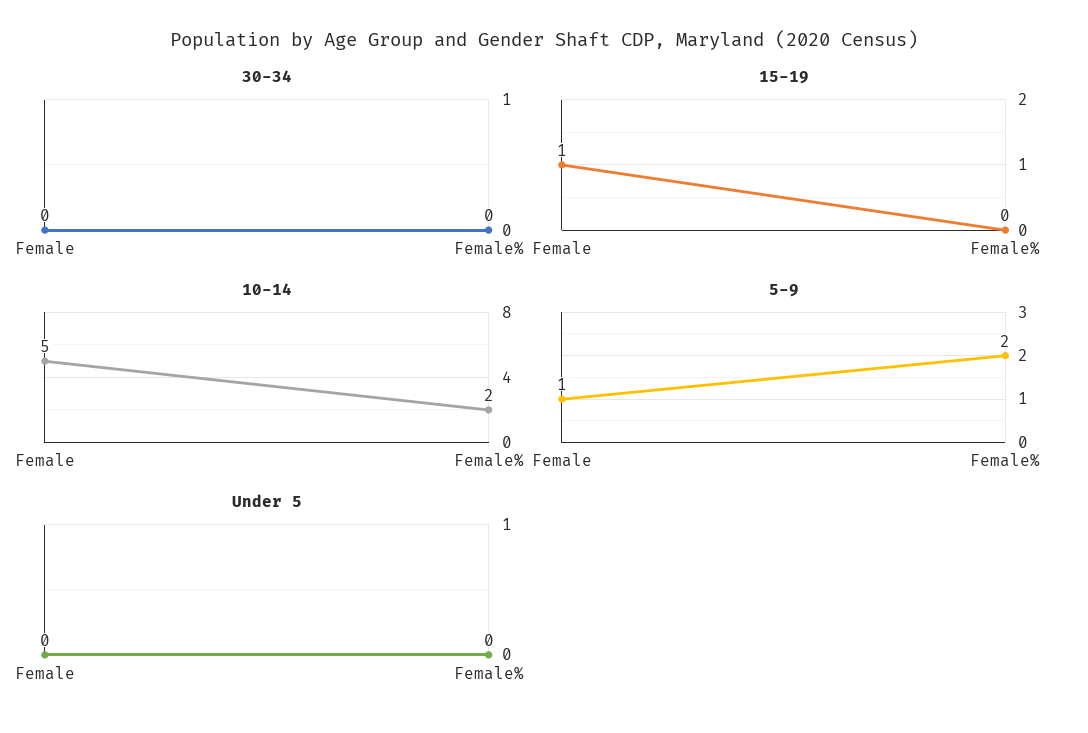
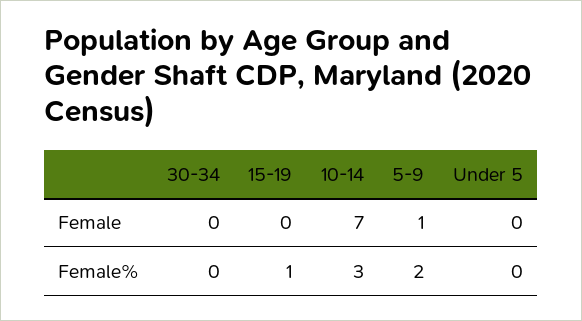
  {
    "30-34": {
      "Female": 0,
      "Female%": 0
    },
    "15-19": {
-     "Female": 1,
+     "Female": 0,
-     "Female%": 0
+     "Female%": 1
    },
    "10-14": {
-     "Female": 5,
+     "Female": 7,
-     "Female%": 2
+     "Female%": 3
    },
    "5-9": {
      "Female": 1,
      "Female%": 2
    },
    "Under 5": {
      "Female": 0,
      "Female%": 0
    }
  }

